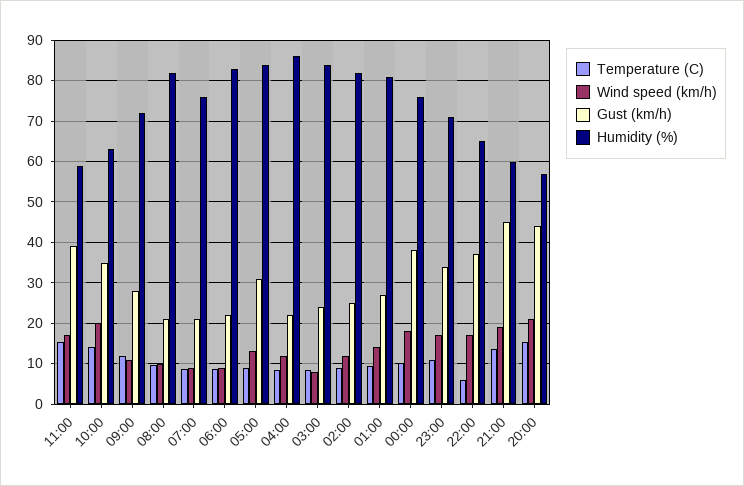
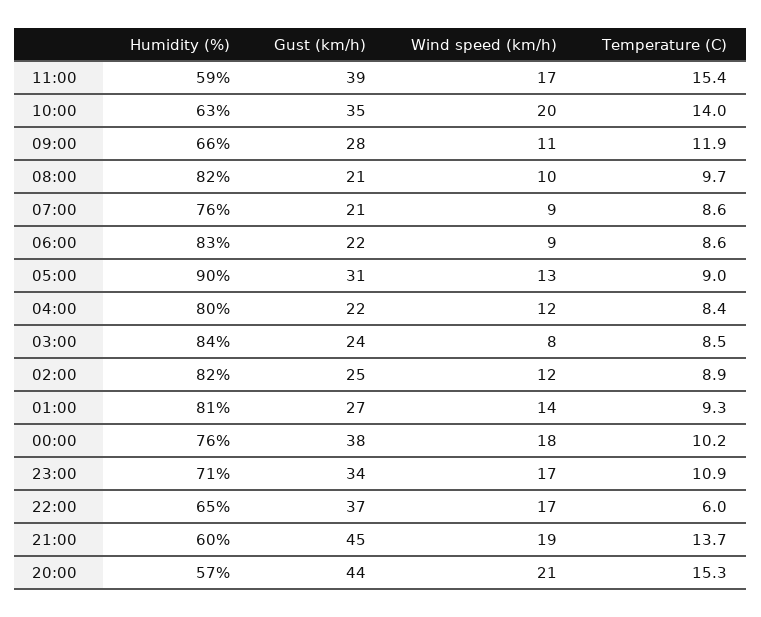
  {
    "Temperature (C)": {
      "11:00": 15.4,
      "10:00": 14,
      "09:00": 11.9,
      "08:00": 9.7,
      "07:00": 8.6,
      "06:00": 8.6,
      "05:00": 9,
      "04:00": 8.4,
      "03:00": 8.5,
      "02:00": 8.9,
      "01:00": 9.3,
      "00:00": 10.2,
      "23:00": 10.9,
      "22:00": 6,
      "21:00": 13.7,
      "20:00": 15.3
    },
    "Wind speed (km/h)": {
      "11:00": 17,
      "10:00": 20,
      "09:00": 11,
      "08:00": 10,
      "07:00": 9,
      "06:00": 9,
      "05:00": 13,
      "04:00": 12,
      "03:00": 8,
      "02:00": 12,
      "01:00": 14,
      "00:00": 18,
      "23:00": 17,
      "22:00": 17,
      "21:00": 19,
      "20:00": 21
    },
    "Gust (km/h)": {
      "11:00": 39,
      "10:00": 35,
      "09:00": 28,
      "08:00": 21,
      "07:00": 21,
      "06:00": 22,
      "05:00": 31,
      "04:00": 22,
      "03:00": 24,
      "02:00": 25,
      "01:00": 27,
      "00:00": 38,
      "23:00": 34,
      "22:00": 37,
      "21:00": 45,
      "20:00": 44
    },
    "Humidity (%)": {
      "11:00": 59,
      "10:00": 63,
-     "09:00": 72,
+     "09:00": 66,
      "08:00": 82,
      "07:00": 76,
      "06:00": 83,
-     "05:00": 84,
+     "05:00": 90,
-     "04:00": 86,
+     "04:00": 80,
      "03:00": 84,
      "02:00": 82,
      "01:00": 81,
      "00:00": 76,
      "23:00": 71,
      "22:00": 65,
      "21:00": 60,
      "20:00": 57
    }
  }

